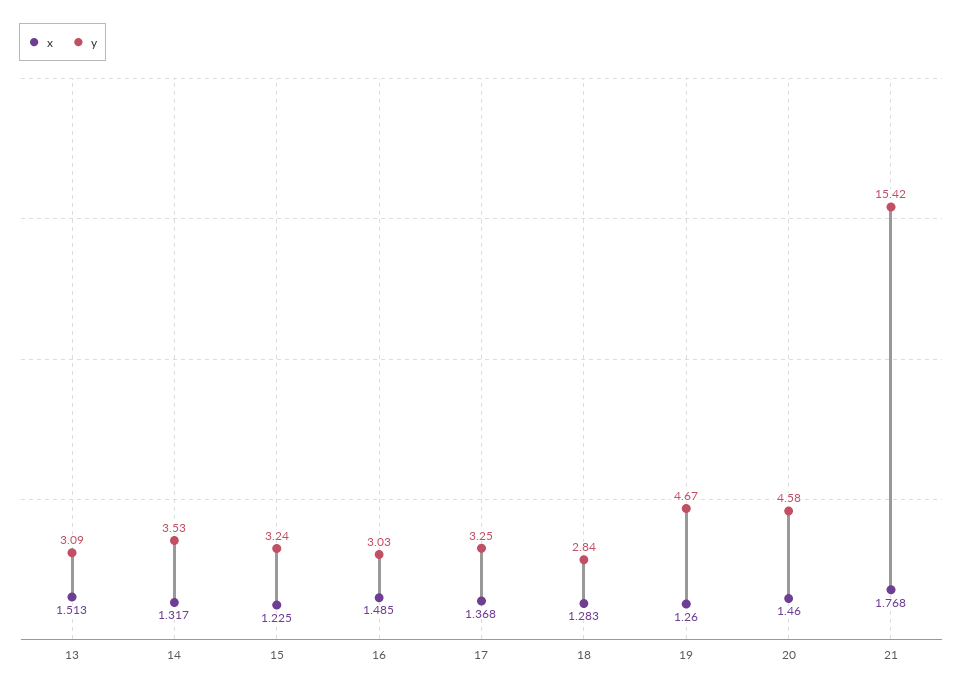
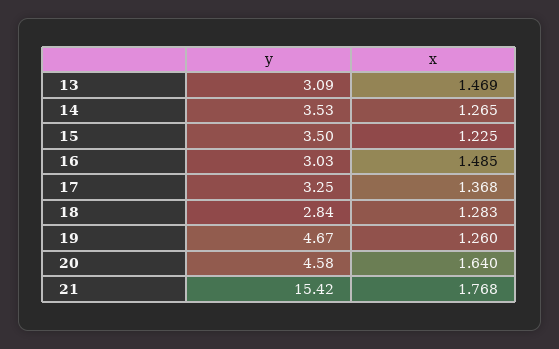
  {
    "x": {
-     "13": 1.513,
+     "13": 1.469,
-     "14": 1.317,
+     "14": 1.265,
      "15": 1.225,
      "16": 1.485,
      "17": 1.368,
      "18": 1.283,
      "19": 1.26,
-     "20": 1.46,
+     "20": 1.64,
      "21": 1.768
    },
    "y": {
      "13": 3.09,
      "14": 3.53,
-     "15": 3.24,
+     "15": 3.5,
      "16": 3.03,
      "17": 3.25,
      "18": 2.84,
      "19": 4.67,
      "20": 4.58,
      "21": 15.42
    }
  }

